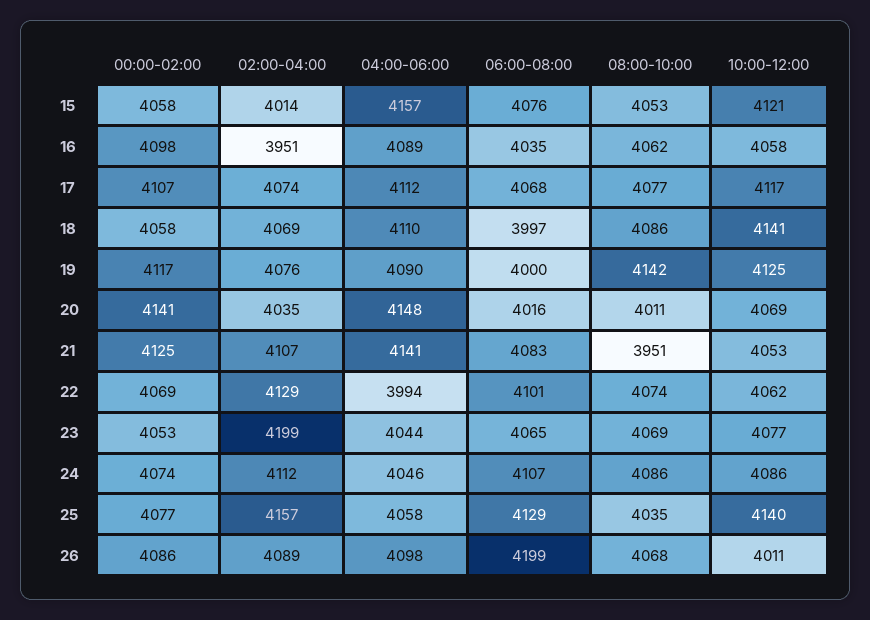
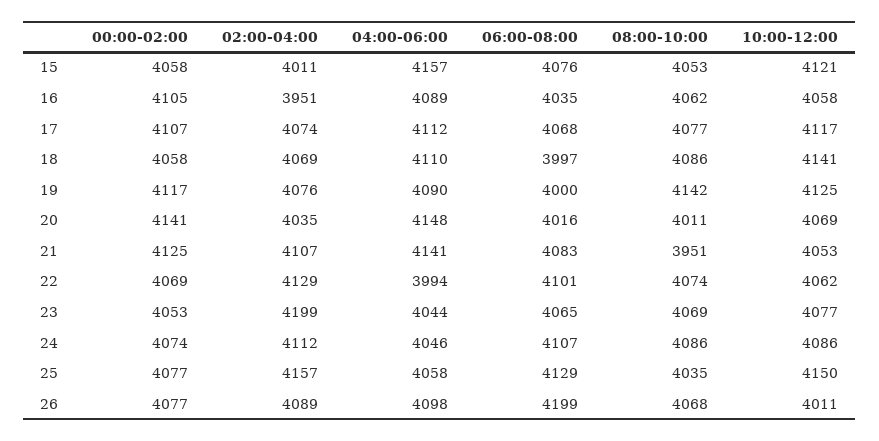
  {
    "00:00-02:00": {
      "15": 4058,
-     "16": 4098,
+     "16": 4105,
      "17": 4107,
      "18": 4058,
      "19": 4117,
      "20": 4141,
      "21": 4125,
      "22": 4069,
      "23": 4053,
      "24": 4074,
      "25": 4077,
-     "26": 4086
+     "26": 4077
    },
    "02:00-04:00": {
-     "15": 4014,
+     "15": 4011,
      "16": 3951,
      "17": 4074,
      "18": 4069,
      "19": 4076,
      "20": 4035,
      "21": 4107,
      "22": 4129,
      "23": 4199,
      "24": 4112,
      "25": 4157,
      "26": 4089
    },
    "04:00-06:00": {
      "15": 4157,
      "16": 4089,
      "17": 4112,
      "18": 4110,
      "19": 4090,
      "20": 4148,
      "21": 4141,
      "22": 3994,
      "23": 4044,
      "24": 4046,
      "25": 4058,
      "26": 4098
    },
    "06:00-08:00": {
      "15": 4076,
      "16": 4035,
      "17": 4068,
      "18": 3997,
      "19": 4000,
      "20": 4016,
      "21": 4083,
      "22": 4101,
      "23": 4065,
      "24": 4107,
      "25": 4129,
      "26": 4199
    },
    "08:00-10:00": {
      "15": 4053,
      "16": 4062,
      "17": 4077,
      "18": 4086,
      "19": 4142,
      "20": 4011,
      "21": 3951,
      "22": 4074,
      "23": 4069,
      "24": 4086,
      "25": 4035,
      "26": 4068
    },
    "10:00-12:00": {
      "15": 4121,
      "16": 4058,
      "17": 4117,
      "18": 4141,
      "19": 4125,
      "20": 4069,
      "21": 4053,
      "22": 4062,
      "23": 4077,
      "24": 4086,
-     "25": 4140,
+     "25": 4150,
      "26": 4011
    }
  }

